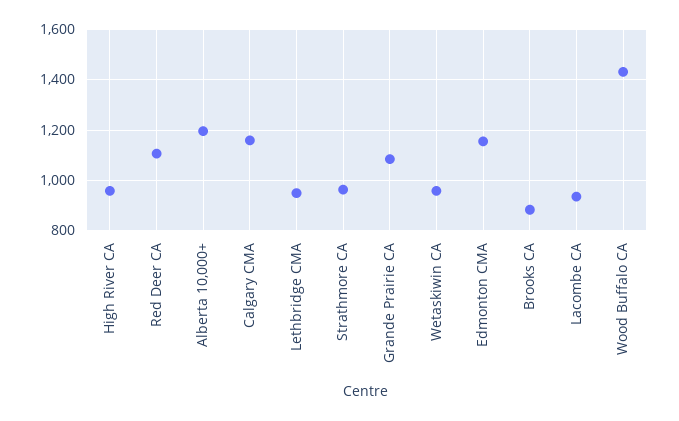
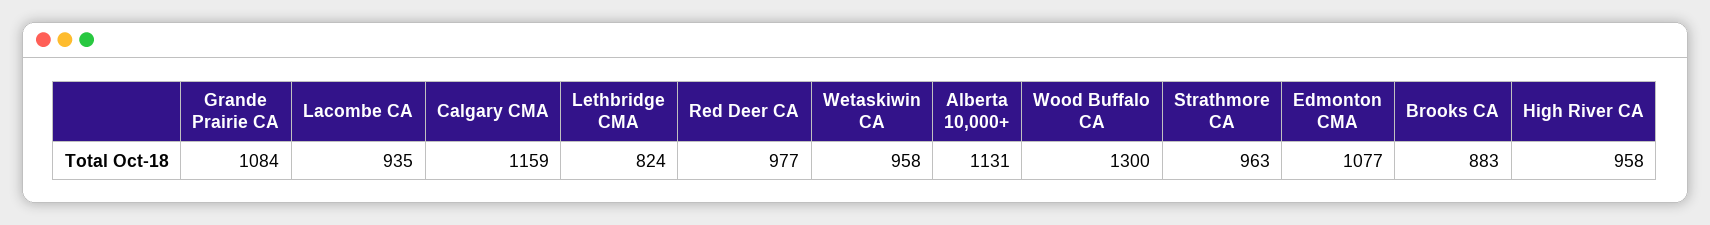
  {
    "High River CA": 958,
-   "Red Deer CA": 1100,
+   "Red Deer CA": 977,
-   "Alberta 10,000+": 1200,
+   "Alberta 10,000+": 1131,
    "Calgary CMA": 1159,
-   "Lethbridge CMA": 950,
+   "Lethbridge CMA": 824,
    "Strathmore CA": 963,
    "Grande Prairie CA": 1084,
    "Wetaskiwin CA": 958,
-   "Edmonton CMA": 1150,
+   "Edmonton CMA": 1077,
    "Brooks CA": 883,
    "Lacombe CA": 935,
-   "Wood Buffalo CA": 1425
+   "Wood Buffalo CA": 1300
  }

